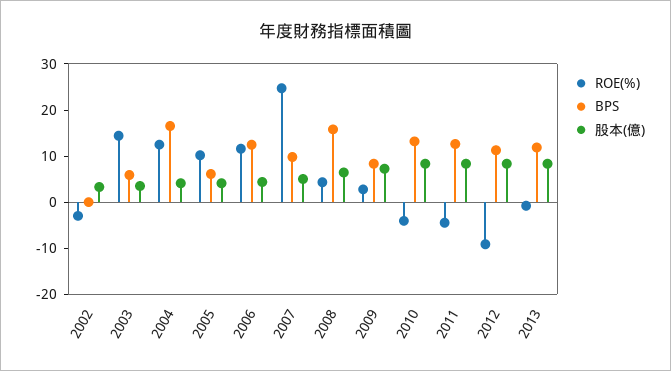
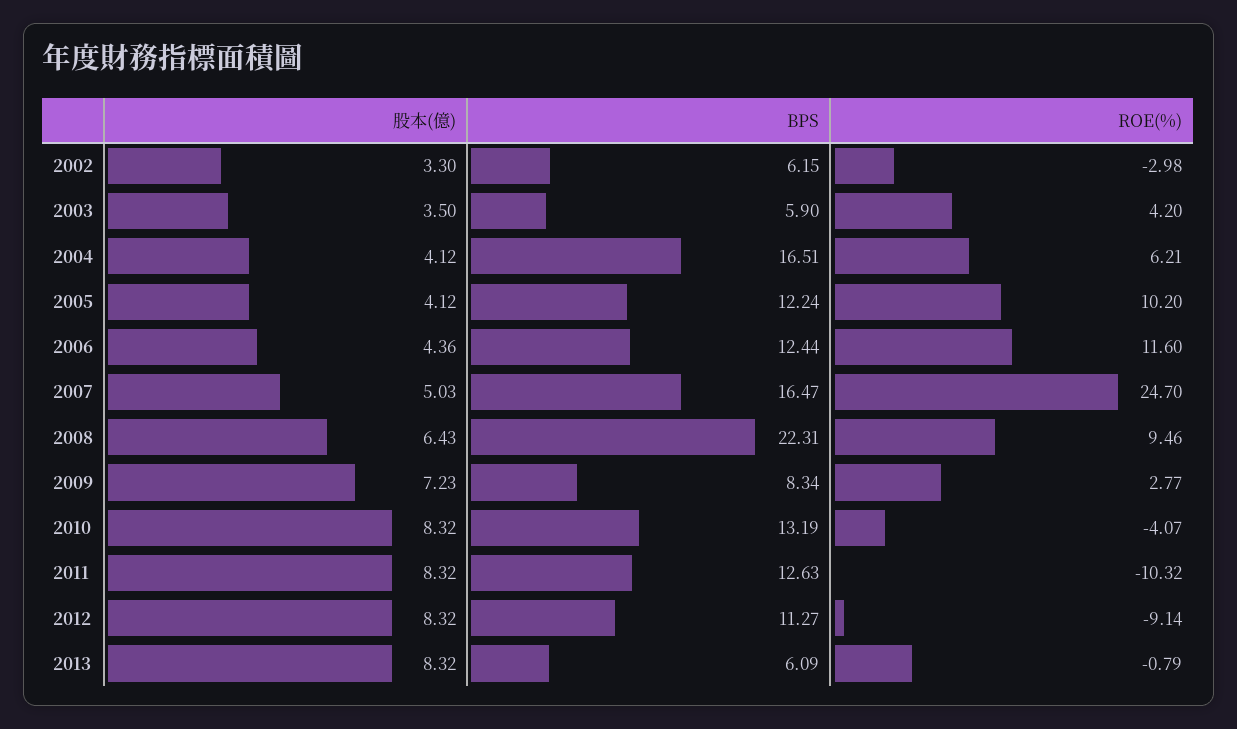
  {
    "ROE(%)": {
      "2002": -2.98,
-     "2003": 14,
+     "2003": 4.2,
-     "2004": 12,
+     "2004": 6.21,
      "2005": 10.2,
      "2006": 11.6,
      "2007": 24.7,
-     "2008": 4,
+     "2008": 9.46,
      "2009": 2.77,
      "2010": -4.07,
-     "2011": -4,
+     "2011": -10.32,
      "2012": -9.14,
      "2013": -0.79
    },
    "BPS": {
-     "2002": 0,
+     "2002": 6.15,
      "2003": 5.9,
      "2004": 16.51,
-     "2005": 6,
+     "2005": 12.24,
      "2006": 12.44,
-     "2007": 10,
+     "2007": 16.47,
-     "2008": 16,
+     "2008": 22.31,
      "2009": 8.34,
      "2010": 13.19,
      "2011": 12.63,
      "2012": 11.27,
-     "2013": 12
+     "2013": 6.09
    },
    "股本(億)": {
      "2002": 3.3,
      "2003": 3.5,
      "2004": 4.12,
      "2005": 4.12,
      "2006": 4.36,
      "2007": 5.03,
      "2008": 6.43,
      "2009": 7.23,
      "2010": 8.32,
      "2011": 8.32,
      "2012": 8.32,
      "2013": 8.32
    }
  }

